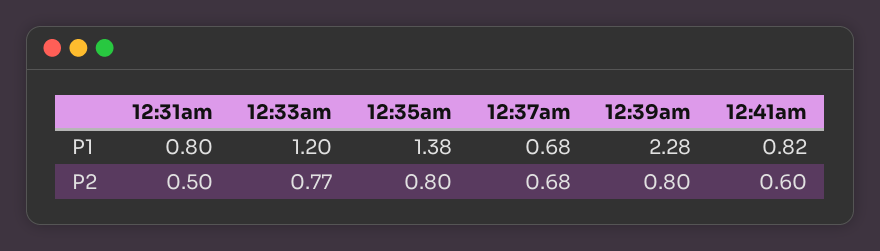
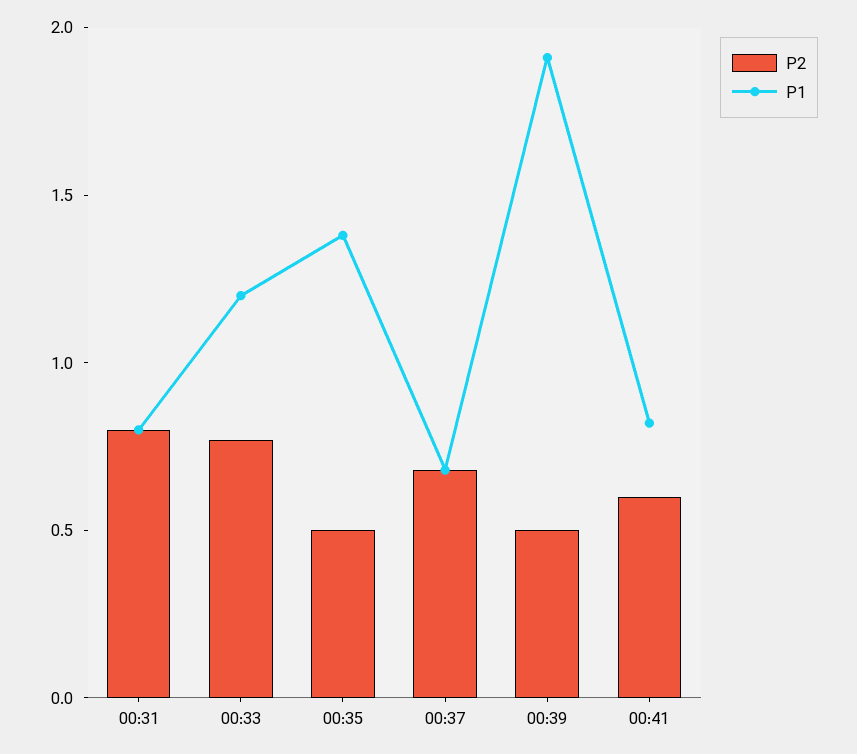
  {
    "P1": {
      "12:31am": 0.8,
      "12:33am": 1.2,
      "12:35am": 1.38,
      "12:37am": 0.68,
-     "12:39am": 2.28,
+     "12:39am": 1.9,
      "12:41am": 0.82
    },
    "P2": {
-     "12:31am": 0.5,
+     "12:31am": 0.8,
      "12:33am": 0.77,
-     "12:35am": 0.8,
+     "12:35am": 0.5,
      "12:37am": 0.68,
-     "12:39am": 0.8,
+     "12:39am": 0.5,
      "12:41am": 0.6
    }
  }

